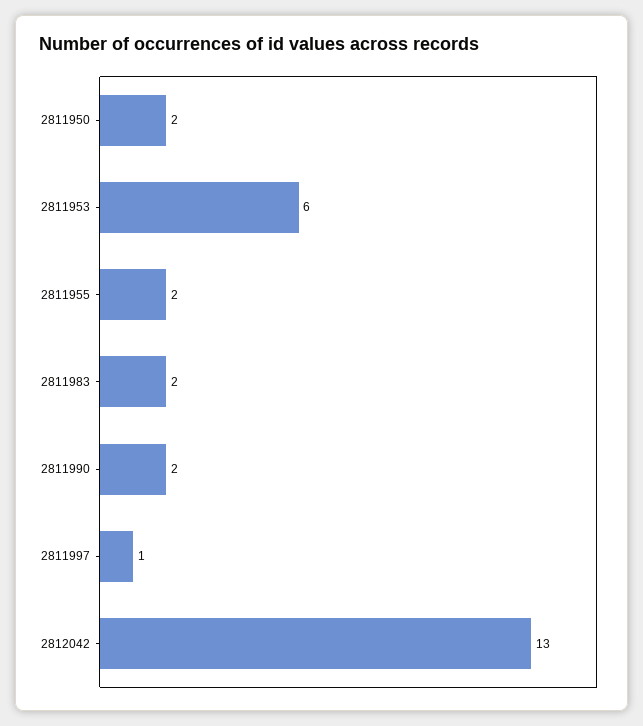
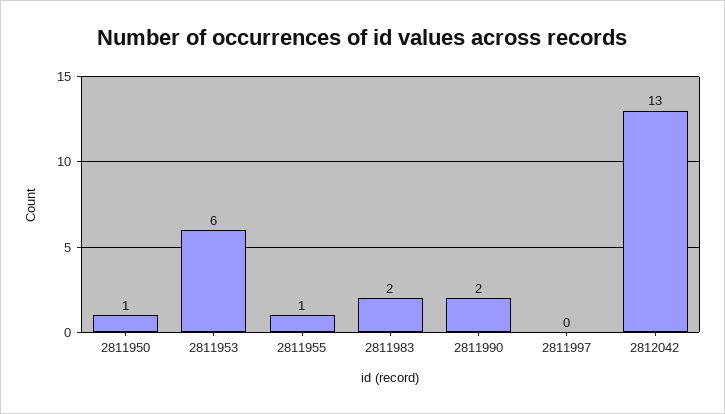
  {
-   "2811950": 2,
+   "2811950": 1,
    "2811953": 6,
-   "2811955": 2,
+   "2811955": 1,
    "2811983": 2,
    "2811990": 2,
-   "2811997": 1,
+   "2811997": 0,
    "2812042": 13
  }

